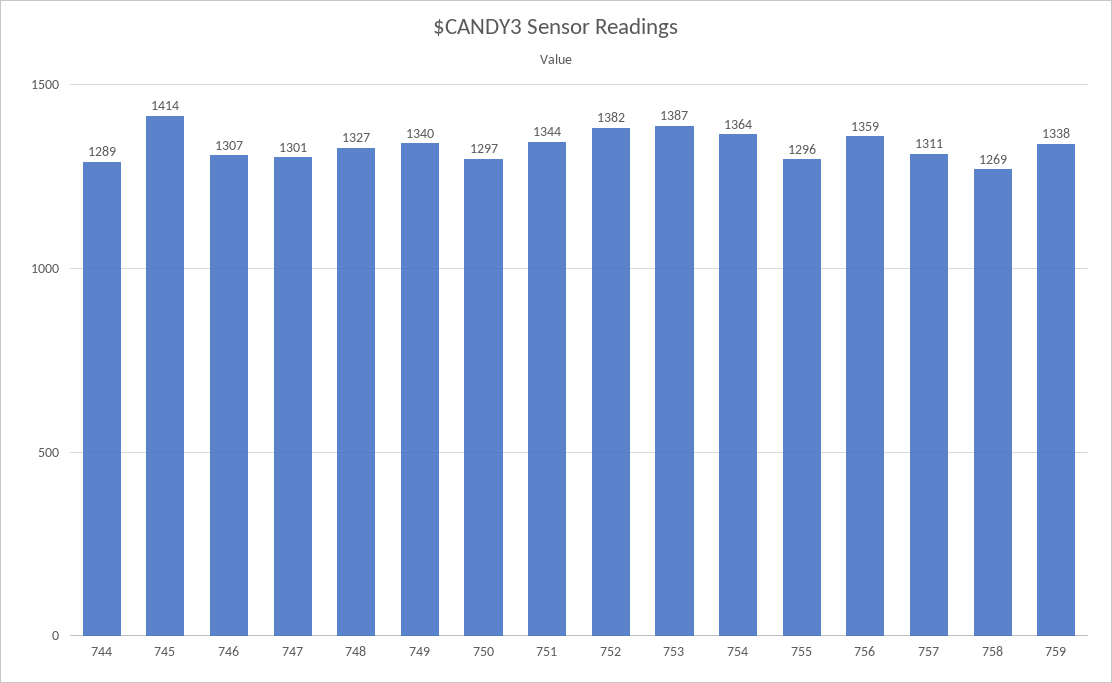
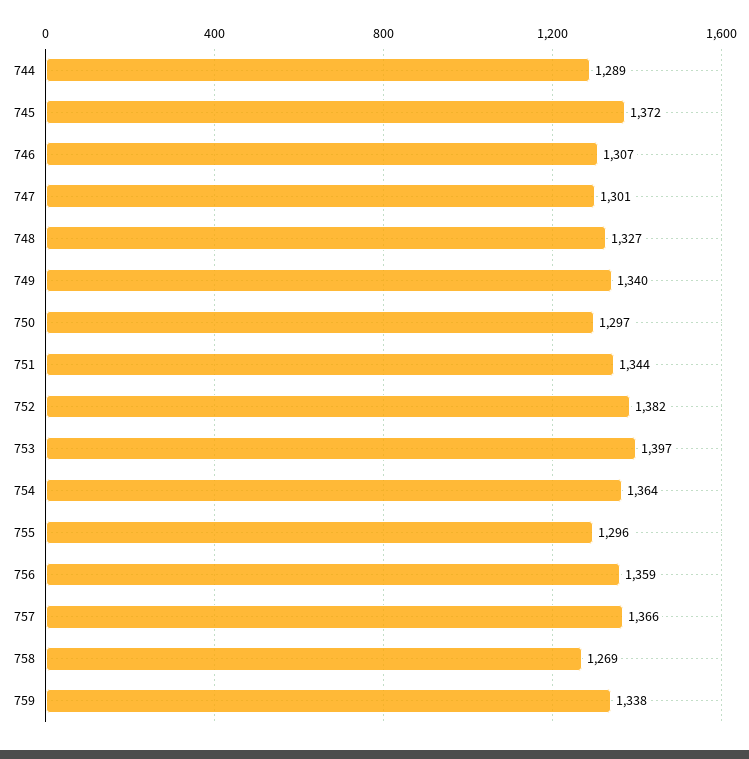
  {
    "744": 1289,
-   "745": 1414,
+   "745": 1372,
    "746": 1307,
    "747": 1301,
    "748": 1327,
    "749": 1340,
    "750": 1297,
    "751": 1344,
    "752": 1382,
-   "753": 1387,
+   "753": 1397,
    "754": 1364,
    "755": 1296,
    "756": 1359,
-   "757": 1311,
+   "757": 1366,
    "758": 1269,
    "759": 1338
  }

